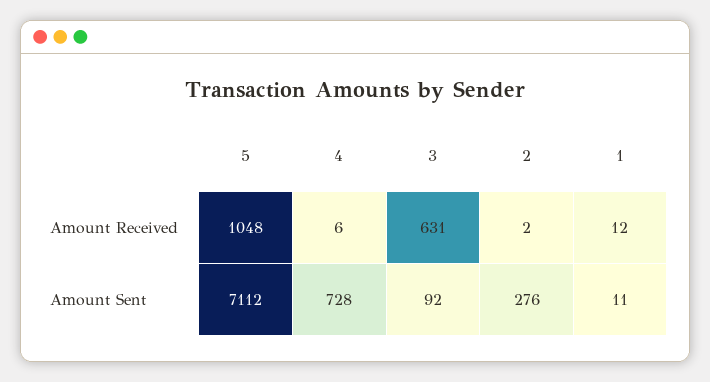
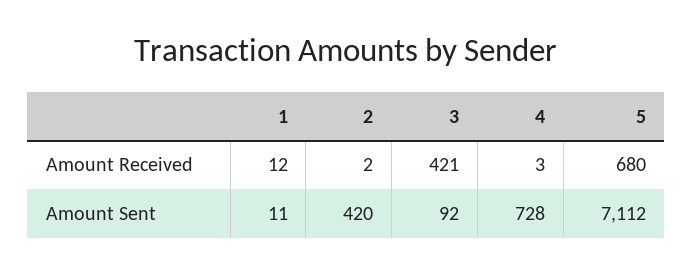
  {
    "5": {
-     "Amount Received": 1048,
+     "Amount Received": 680,
      "Amount Sent": 7112
    },
    "4": {
-     "Amount Received": 6,
+     "Amount Received": 3,
      "Amount Sent": 728
    },
    "3": {
-     "Amount Received": 631,
+     "Amount Received": 421,
      "Amount Sent": 92
    },
    "2": {
      "Amount Received": 2,
-     "Amount Sent": 276
+     "Amount Sent": 420
    },
    "1": {
      "Amount Received": 12,
      "Amount Sent": 11
    }
  }

